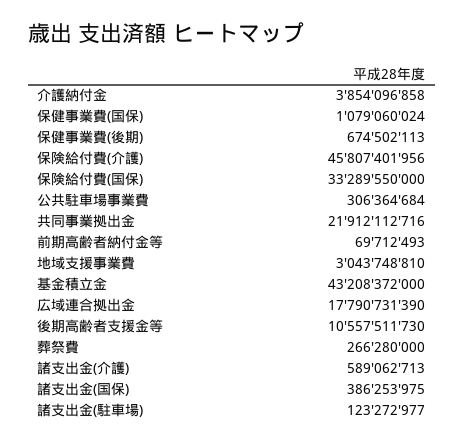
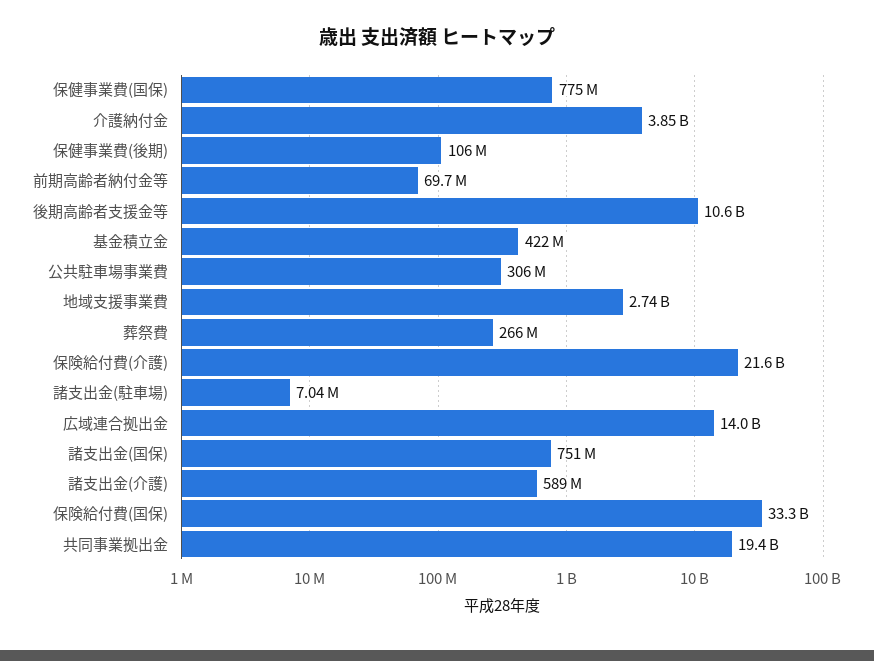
  {
    "介護納付金": 3854096858,
-   "保健事業費(国保)": 1079060024,
+   "保健事業費(国保)": 775000000,
-   "保健事業費(後期)": 674502113,
+   "保健事業費(後期)": 106000000,
-   "保険給付費(介護)": 45807401956,
+   "保険給付費(介護)": 21600000000,
    "保険給付費(国保)": 33289550000,
    "公共駐車場事業費": 306364684,
-   "共同事業拠出金": 21912112716,
+   "共同事業拠出金": 19400000000,
    "前期高齢者納付金等": 69712493,
-   "地域支援事業費": 3043748810,
+   "地域支援事業費": 2740000000,
-   "基金積立金": 43208372000,
+   "基金積立金": 422000000,
-   "広域連合拠出金": 17790731390,
+   "広域連合拠出金": 14000000000,
    "後期高齢者支援金等": 10557511730,
    "葬祭費": 266280000,
    "諸支出金(介護)": 589062713,
-   "諸支出金(国保)": 386253975,
+   "諸支出金(国保)": 751000000,
-   "諸支出金(駐車場)": 123272977
+   "諸支出金(駐車場)": 7040000
  }

